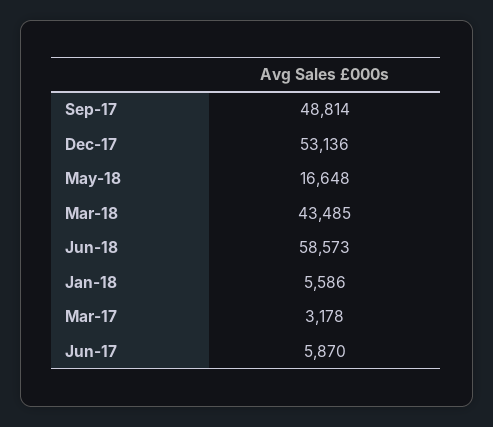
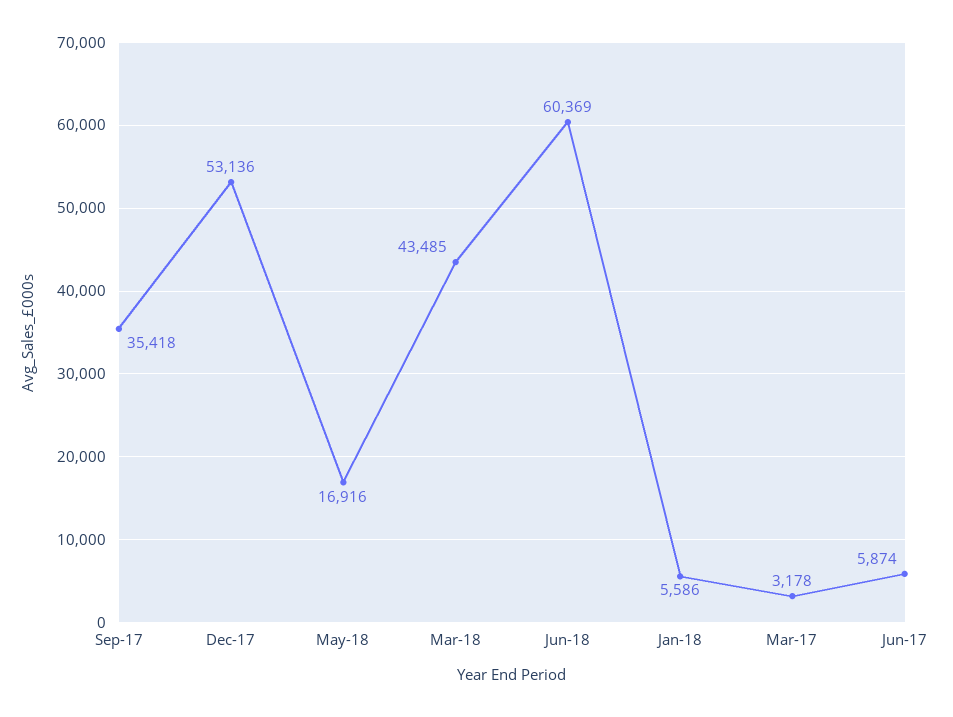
  {
-   "Sep-17": 48814,
+   "Sep-17": 35418,
    "Dec-17": 53136,
-   "May-18": 16648,
+   "May-18": 16916,
    "Mar-18": 43485,
-   "Jun-18": 58573,
+   "Jun-18": 60369,
    "Jan-18": 5586,
    "Mar-17": 3178,
-   "Jun-17": 5870
+   "Jun-17": 5874
  }

